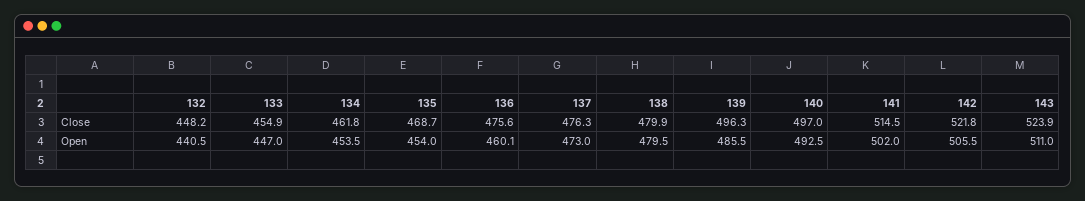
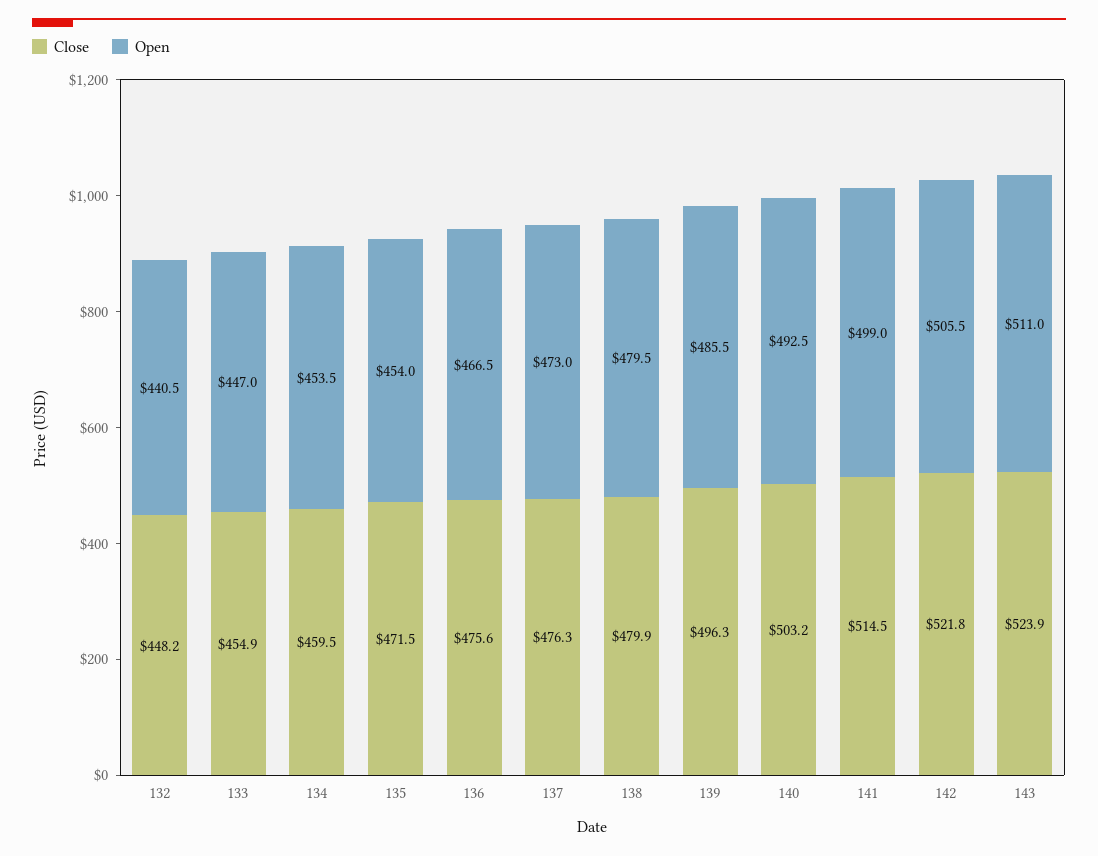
  {
    "Close": {
      "132": 448.2,
      "133": 454.9,
-     "134": 461.8,
+     "134": 459.5,
-     "135": 468.7,
+     "135": 471.5,
      "136": 475.6,
      "137": 476.3,
      "138": 479.9,
      "139": 496.3,
-     "140": 497,
+     "140": 503.2,
      "141": 514.5,
      "142": 521.8,
      "143": 523.9
    },
    "Open": {
      "132": 440.5,
      "133": 447,
      "134": 453.5,
      "135": 454,
-     "136": 460.1,
+     "136": 466.5,
      "137": 473,
      "138": 479.5,
      "139": 485.5,
      "140": 492.5,
-     "141": 502,
+     "141": 499,
      "142": 505.5,
      "143": 511
    }
  }

